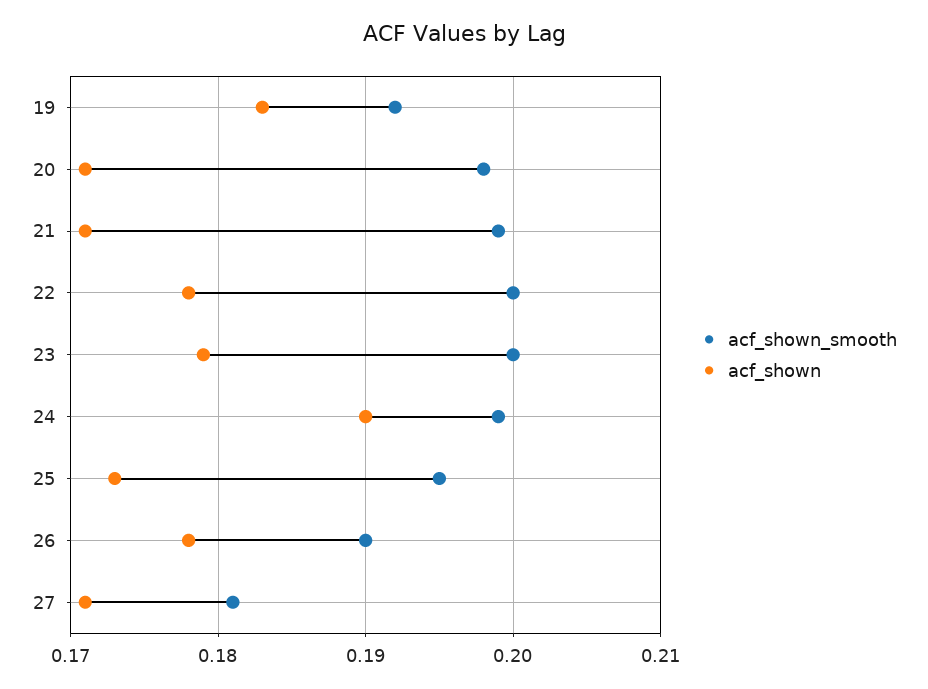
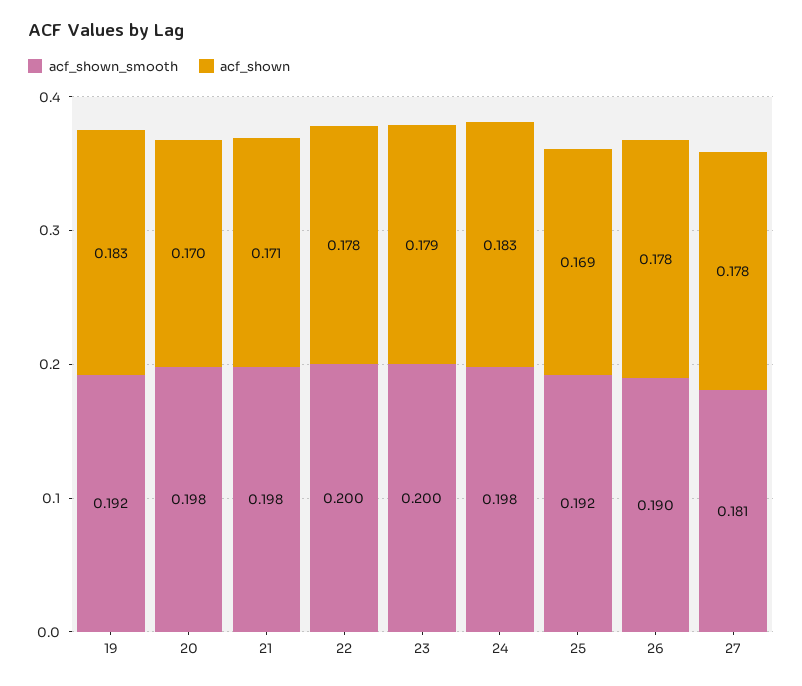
  {
    "acf_shown_smooth": {
      "19": 0.192,
      "20": 0.198,
-     "21": 0.199,
+     "21": 0.198,
      "22": 0.2,
      "23": 0.2,
-     "24": 0.199,
+     "24": 0.198,
-     "25": 0.195,
+     "25": 0.192,
      "26": 0.19,
      "27": 0.181
    },
    "acf_shown": {
      "19": 0.183,
-     "20": 0.171,
+     "20": 0.17,
      "21": 0.171,
      "22": 0.178,
      "23": 0.179,
-     "24": 0.19,
+     "24": 0.183,
-     "25": 0.173,
+     "25": 0.169,
      "26": 0.178,
-     "27": 0.171
+     "27": 0.178
    }
  }

